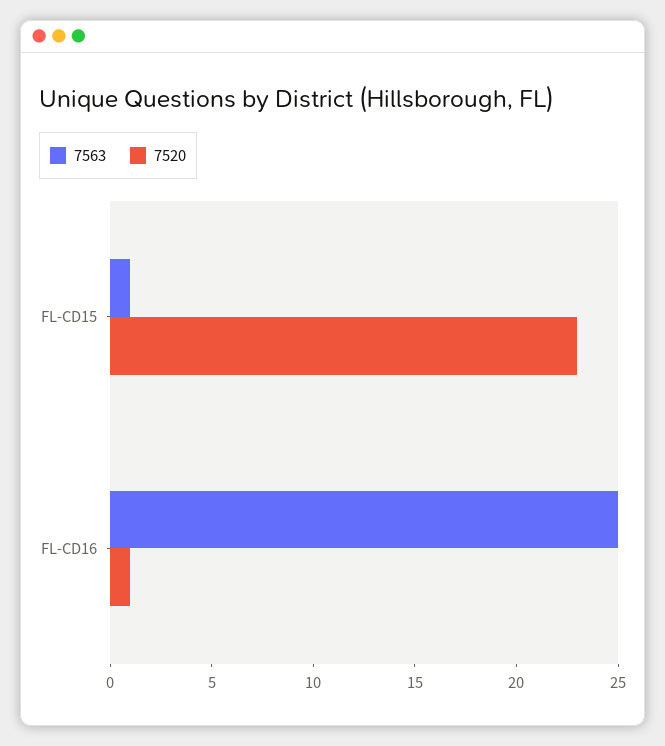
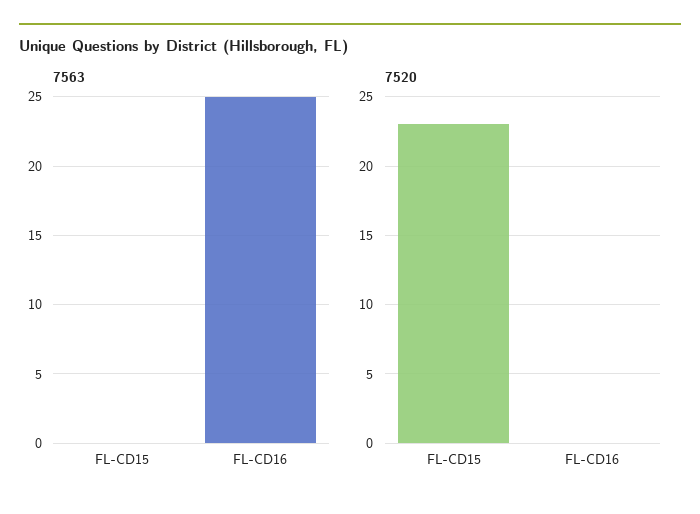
  {
    "7563": {
-     "FL-CD15": 1,
+     "FL-CD15": 0,
      "FL-CD16": 25
    },
    "7520": {
      "FL-CD15": 23,
-     "FL-CD16": 1
+     "FL-CD16": 0
    }
  }

